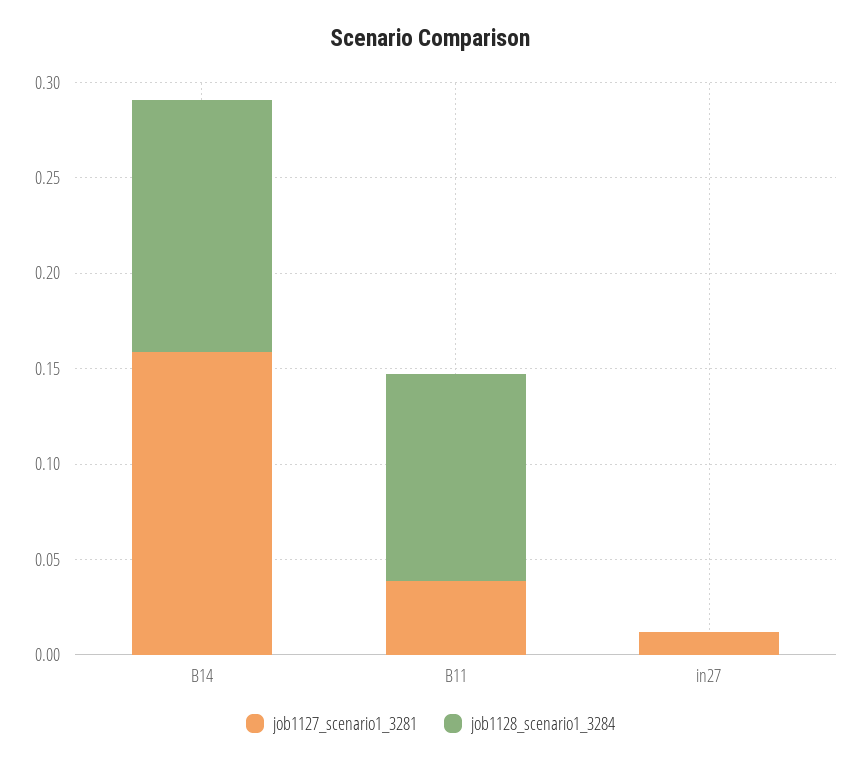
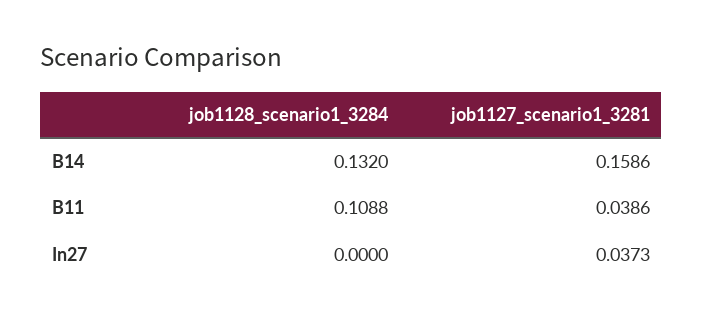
  {
    "job1127_scenario1_3281": {
      "B14": 0.1586,
      "B11": 0.0386,
-     "in27": 0.01
+     "in27": 0.0373
    },
    "job1128_scenario1_3284": {
      "B14": 0.132,
      "B11": 0.1088,
      "in27": 0
    }
  }

